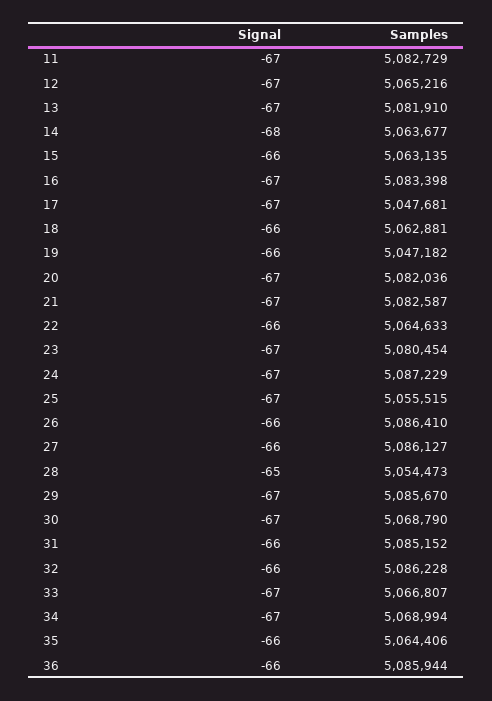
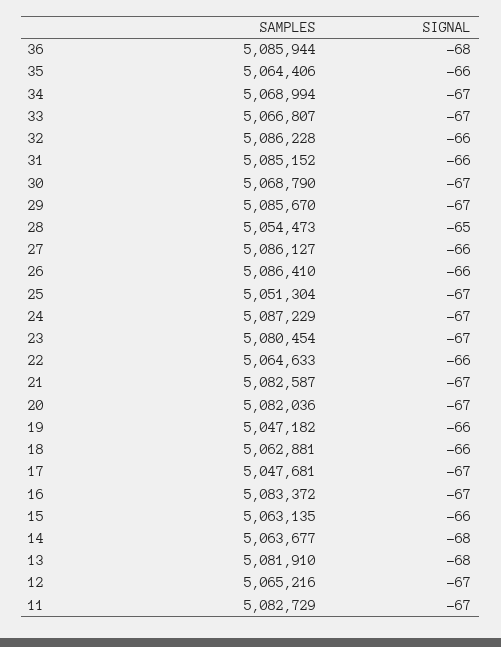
  {
    "Signal": {
      "11": -67,
      "12": -67,
-     "13": -67,
+     "13": -68,
      "14": -68,
      "15": -66,
      "16": -67,
      "17": -67,
      "18": -66,
      "19": -66,
      "20": -67,
      "21": -67,
      "22": -66,
      "23": -67,
      "24": -67,
      "25": -67,
      "26": -66,
      "27": -66,
      "28": -65,
      "29": -67,
      "30": -67,
      "31": -66,
      "32": -66,
      "33": -67,
      "34": -67,
      "35": -66,
-     "36": -66
+     "36": -68
    },
    "Samples": {
      "11": 5082729,
      "12": 5065216,
      "13": 5081910,
      "14": 5063677,
      "15": 5063135,
-     "16": 5083398,
+     "16": 5083372,
      "17": 5047681,
      "18": 5062881,
      "19": 5047182,
      "20": 5082036,
      "21": 5082587,
      "22": 5064633,
      "23": 5080454,
      "24": 5087229,
-     "25": 5055515,
+     "25": 5051304,
      "26": 5086410,
      "27": 5086127,
      "28": 5054473,
      "29": 5085670,
      "30": 5068790,
      "31": 5085152,
      "32": 5086228,
      "33": 5066807,
      "34": 5068994,
      "35": 5064406,
      "36": 5085944
    }
  }

